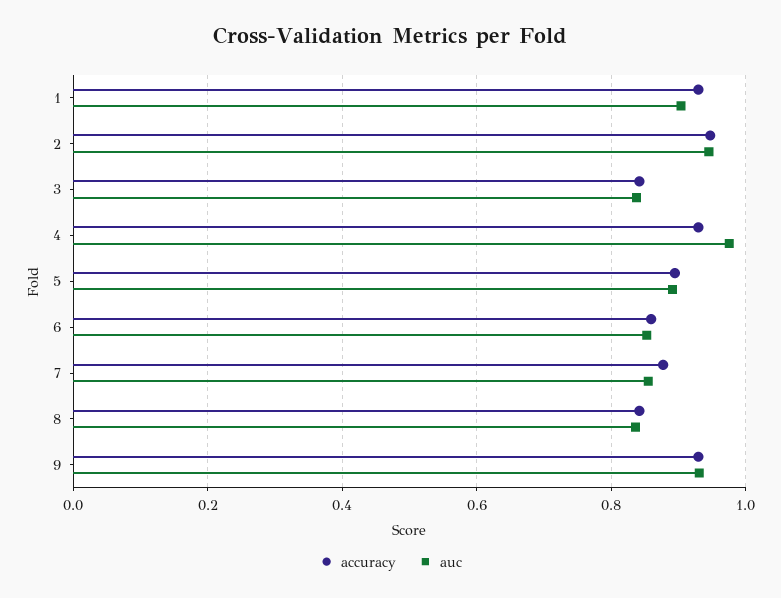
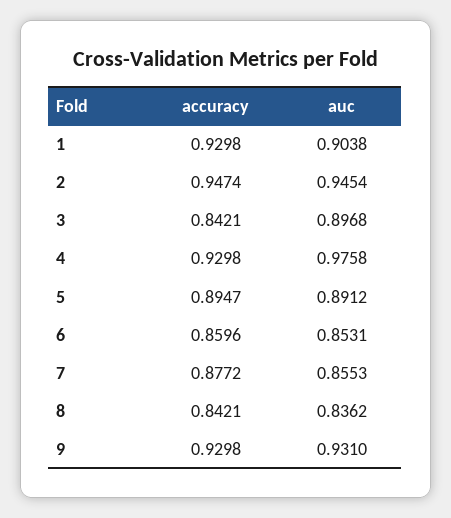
  {
    "accuracy": {
      "1": 0.9298,
      "2": 0.9474,
      "3": 0.8421,
      "4": 0.9298,
      "5": 0.8947,
      "6": 0.8596,
      "7": 0.8772,
      "8": 0.8421,
      "9": 0.9298
    },
    "auc": {
      "1": 0.9038,
      "2": 0.9454,
-     "3": 0.84,
+     "3": 0.8968,
      "4": 0.9758,
      "5": 0.8912,
      "6": 0.8531,
      "7": 0.8553,
      "8": 0.8362,
      "9": 0.931
    }
  }

